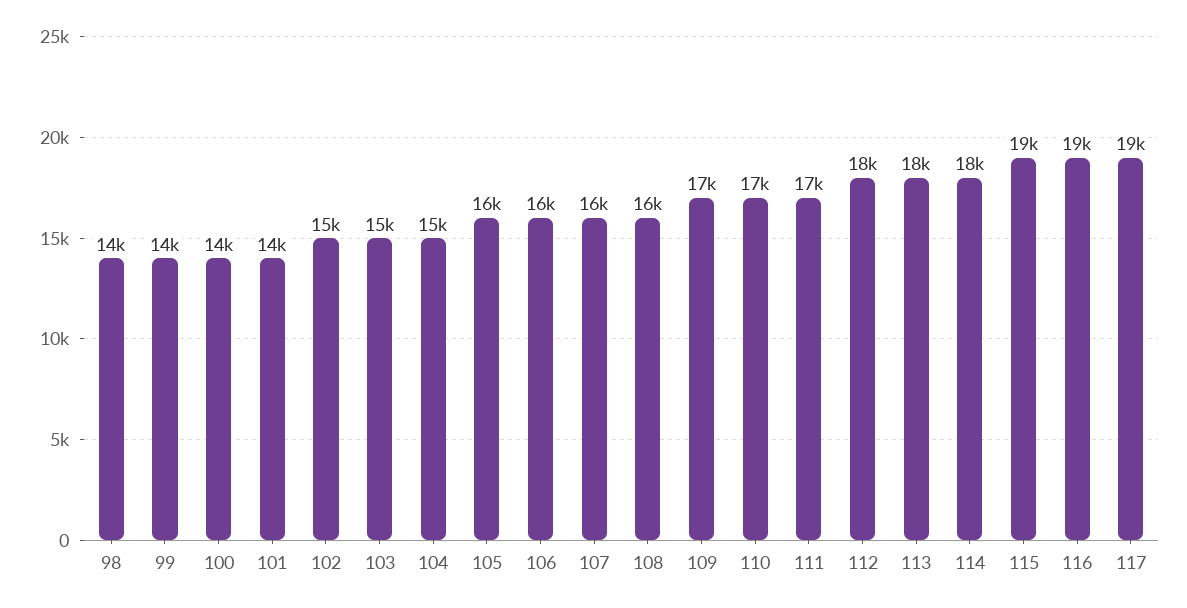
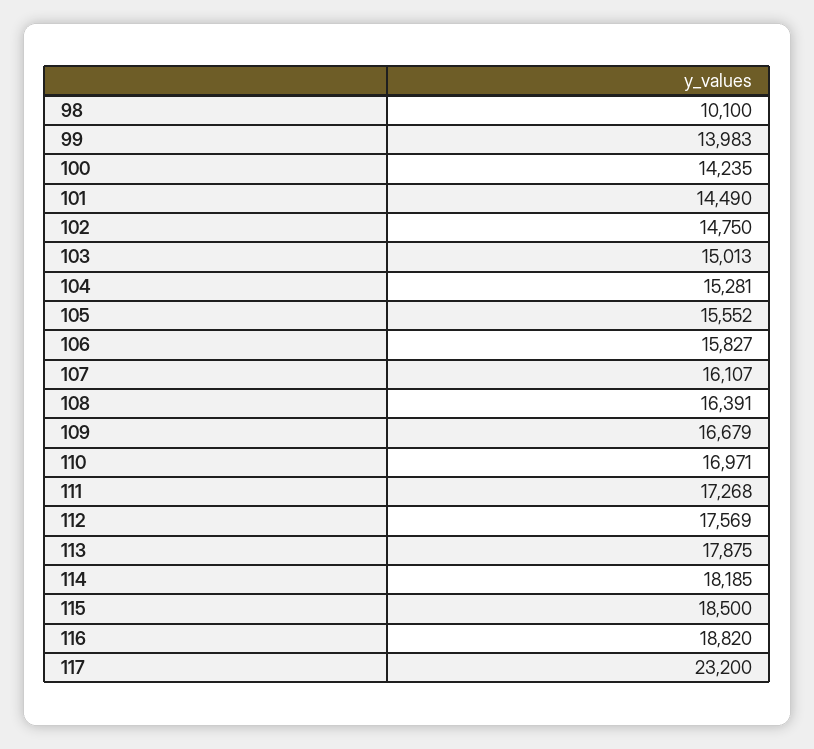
  {
-   "98": 14000,
+   "98": 10100,
    "99": 13983,
    "100": 14235,
    "101": 14490,
    "102": 14750,
    "103": 15013,
    "104": 15281,
    "105": 15552,
    "106": 15827,
    "107": 16107,
    "108": 16391,
    "109": 16679,
    "110": 16971,
    "111": 17268,
    "112": 17569,
    "113": 17875,
    "114": 18185,
    "115": 18500,
    "116": 18820,
-   "117": 19000
+   "117": 23200
  }

